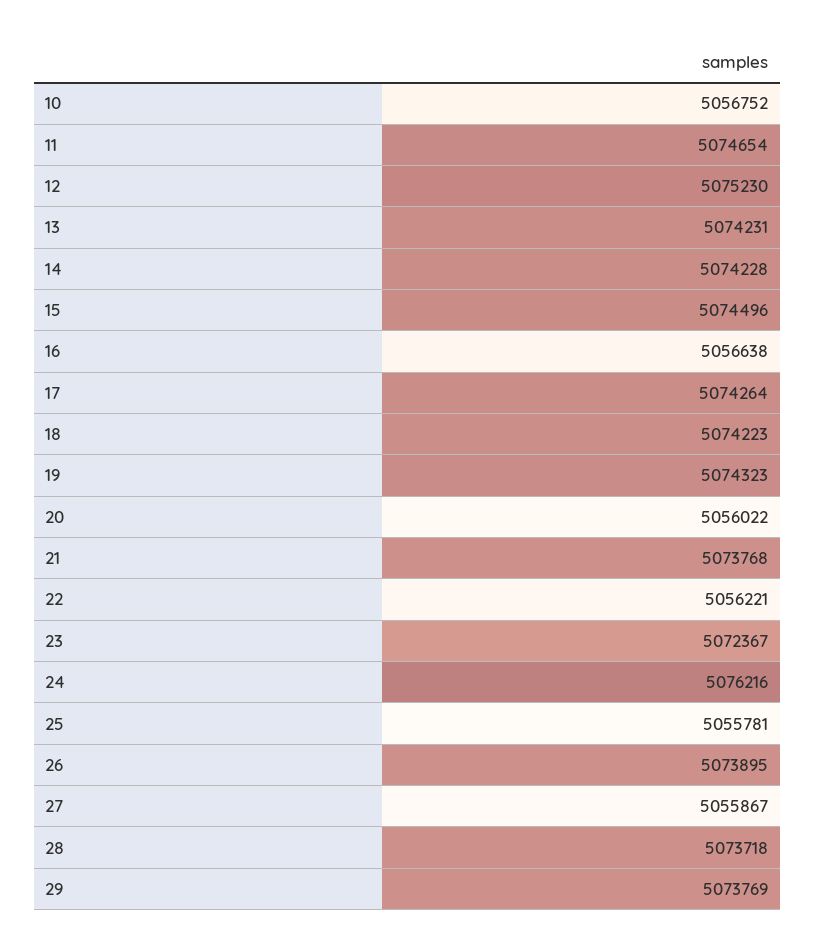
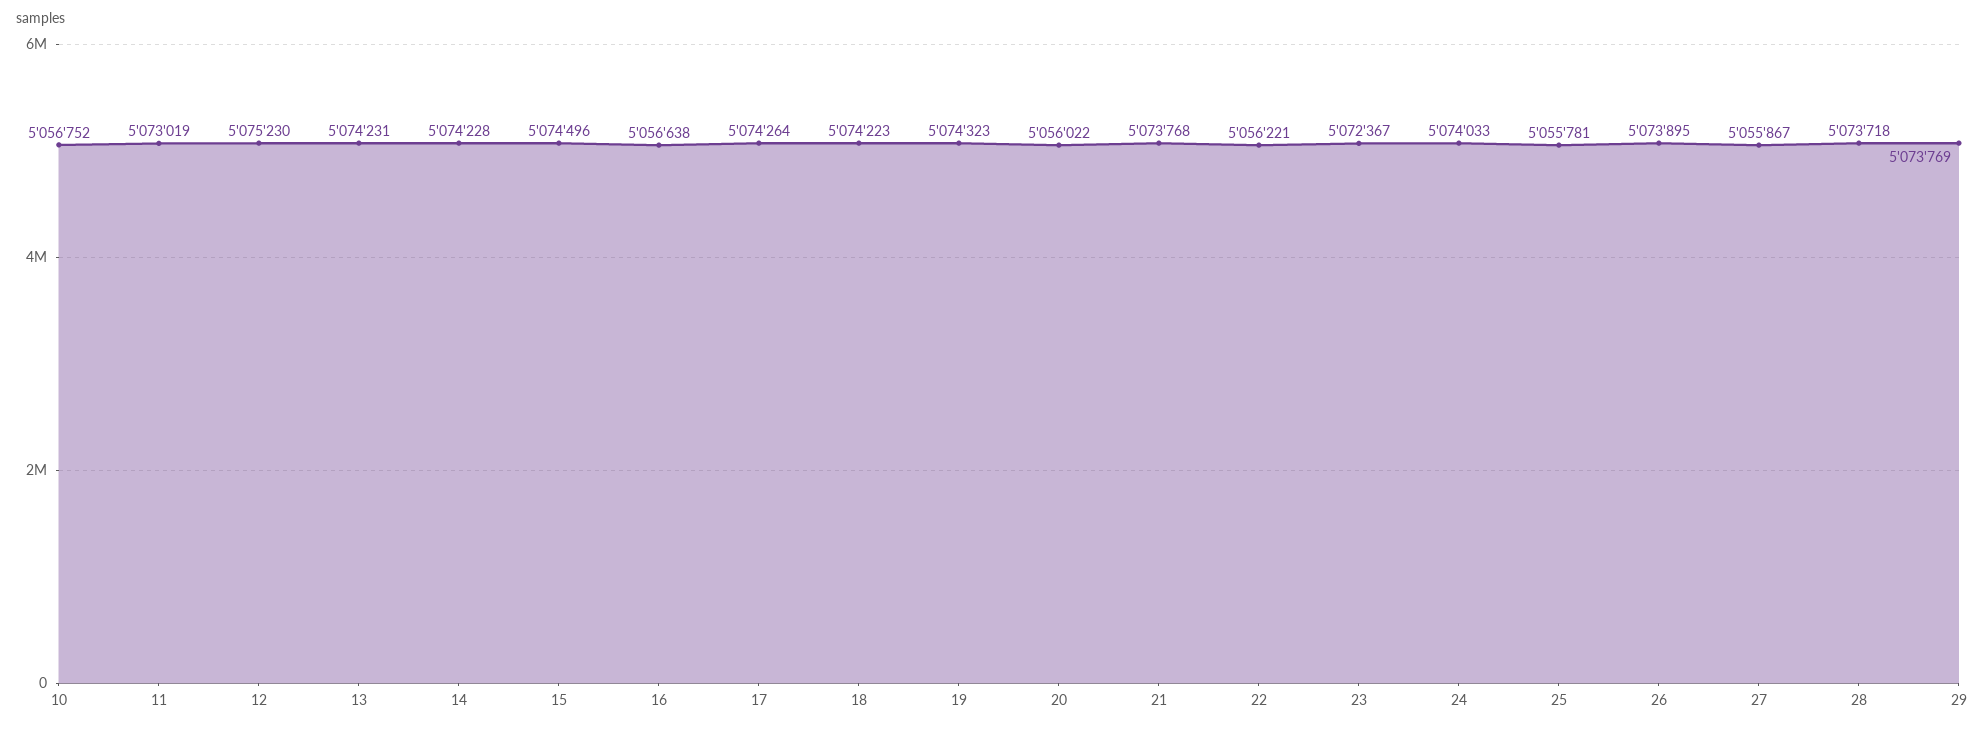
  {
    "10": 5056752,
-   "11": 5074654,
+   "11": 5073019,
    "12": 5075230,
    "13": 5074231,
    "14": 5074228,
    "15": 5074496,
    "16": 5056638,
    "17": 5074264,
    "18": 5074223,
    "19": 5074323,
    "20": 5056022,
    "21": 5073768,
    "22": 5056221,
    "23": 5072367,
-   "24": 5076216,
+   "24": 5074033,
    "25": 5055781,
    "26": 5073895,
    "27": 5055867,
    "28": 5073718,
    "29": 5073769
  }

